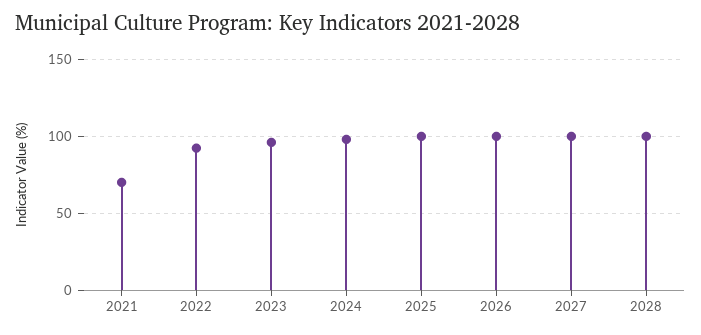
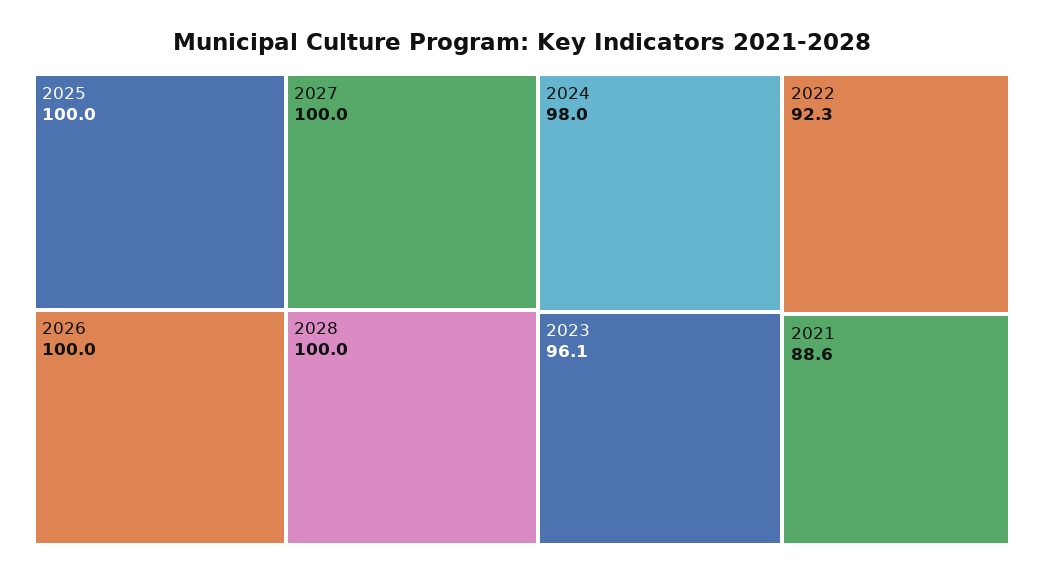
  {
-   "2021": 70,
+   "2021": 88.6,
    "2022": 92.3,
    "2023": 96.1,
    "2024": 98,
    "2025": 100,
    "2026": 100,
    "2027": 100,
    "2028": 100
  }

